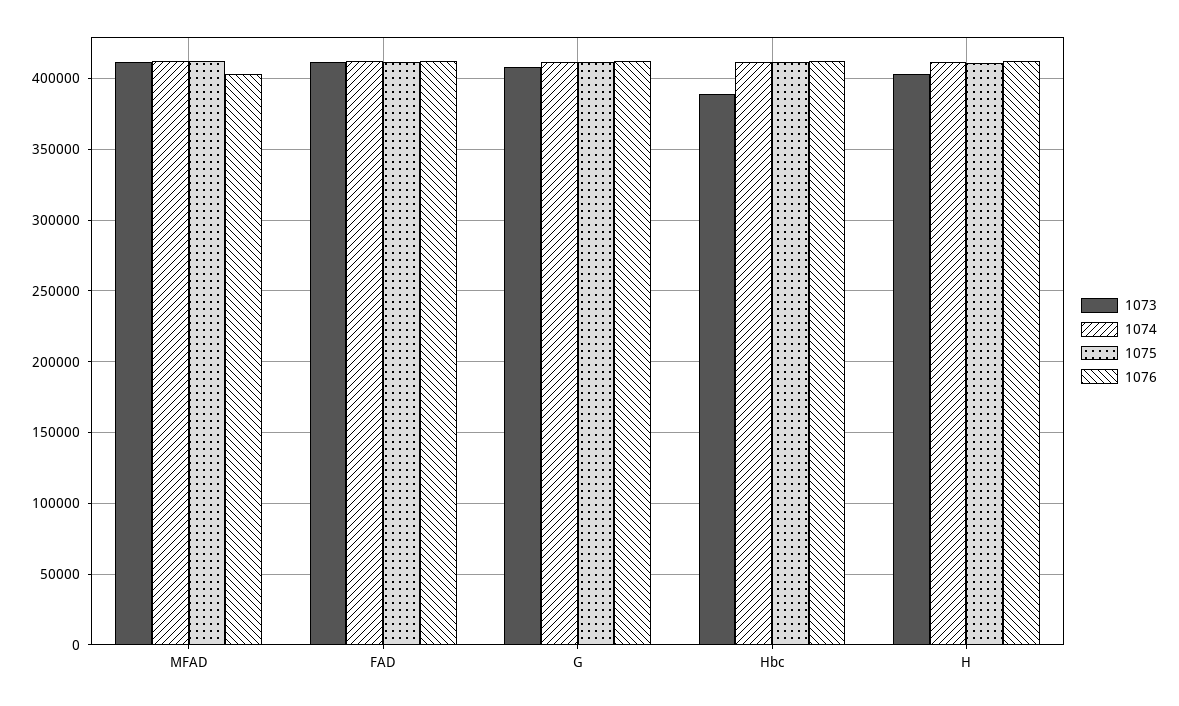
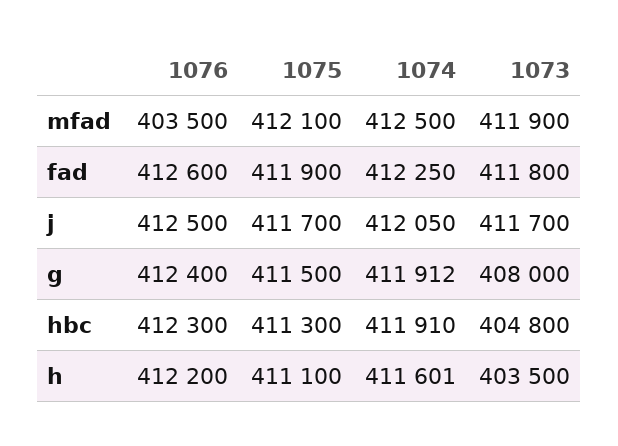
  {
    "1073": {
      "MFAD": 411900,
      "FAD": 411800,
      "G": 408000,
-     "Hbc": 390000,
+     "Hbc": 404800,
-     "H": 403500
+     "H": 403500,
+     "j": 411700
    },
    "1074": {
      "MFAD": 412500,
      "FAD": 412250,
      "G": 411912,
      "Hbc": 411910,
-     "H": 411601
+     "H": 411601,
+     "j": 412050
    },
    "1075": {
      "MFAD": 412100,
      "FAD": 411900,
      "G": 411500,
      "Hbc": 411300,
-     "H": 411100
+     "H": 411100,
+     "j": 411700
    },
    "1076": {
      "MFAD": 403500,
      "FAD": 412600,
      "G": 412400,
      "Hbc": 412300,
-     "H": 412200
+     "H": 412200,
+     "j": 412500
    }
  }

